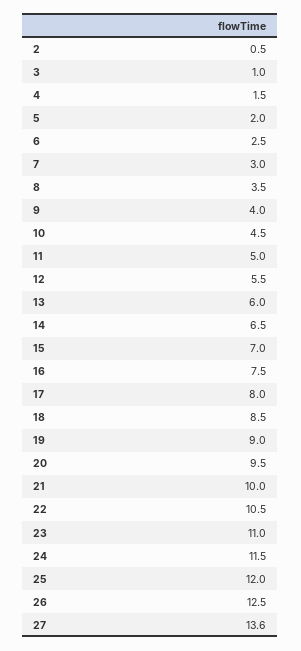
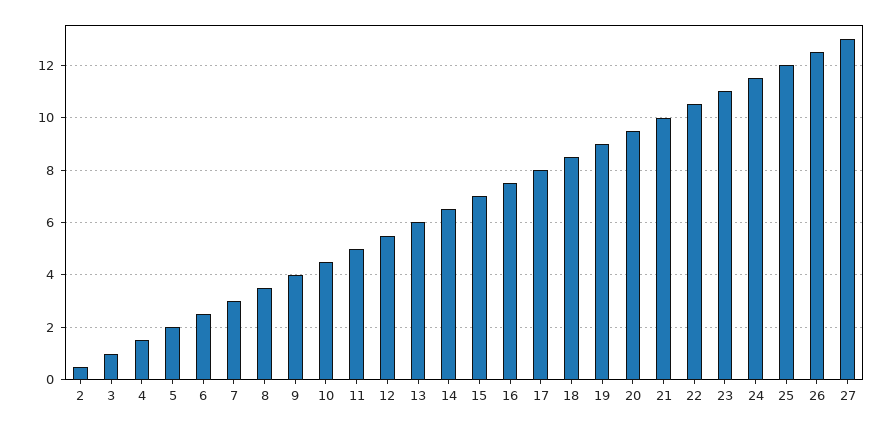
  {
    "2": 0.5,
    "3": 1,
    "4": 1.5,
    "5": 2,
    "6": 2.5,
    "7": 3,
    "8": 3.5,
    "9": 4,
    "10": 4.5,
    "11": 5,
    "12": 5.5,
    "13": 6,
    "14": 6.5,
    "15": 7,
    "16": 7.5,
    "17": 8,
    "18": 8.5,
    "19": 9,
    "20": 9.5,
    "21": 10,
    "22": 10.5,
    "23": 11,
    "24": 11.5,
    "25": 12,
    "26": 12.5,
-   "27": 13.6
+   "27": 13
  }

